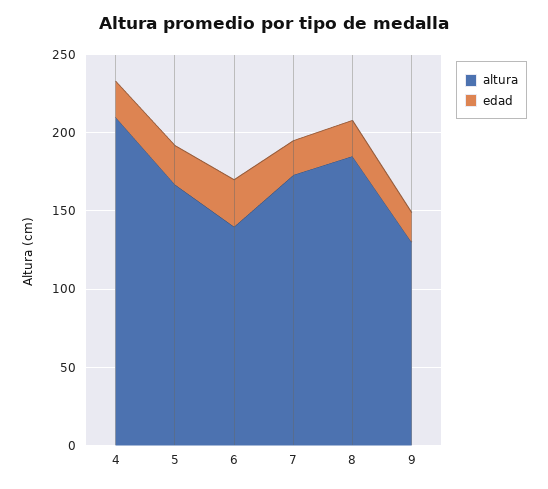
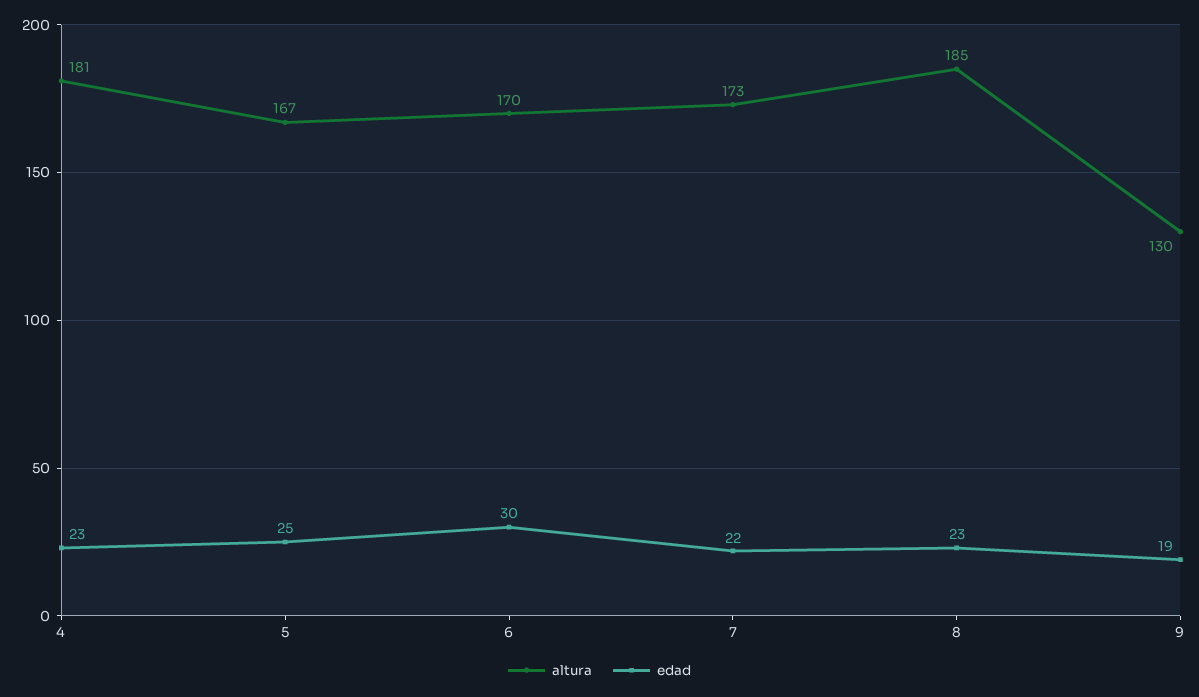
  {
    "altura": {
-     "4": 210,
+     "4": 181,
      "5": 167,
-     "6": 140,
+     "6": 170,
      "7": 173,
      "8": 185,
      "9": 130
    },
    "edad": {
      "4": 23,
      "5": 25,
      "6": 30,
      "7": 22,
      "8": 23,
      "9": 19
    }
  }

